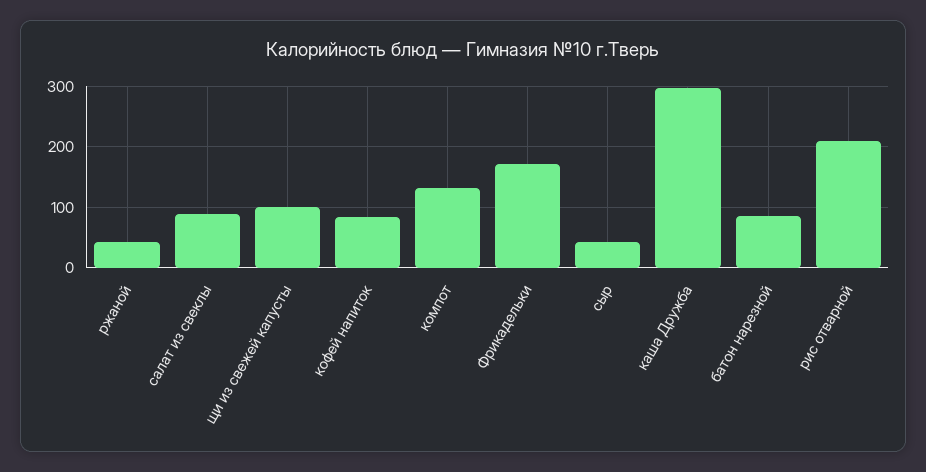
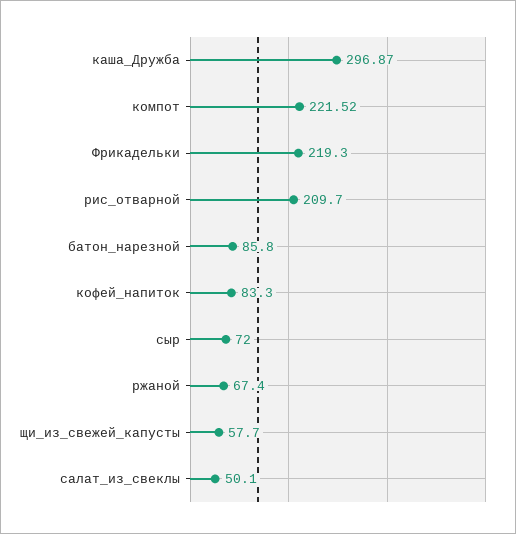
  {
-   "ржаной": 40,
+   "ржаной": 67.4,
-   "салат из свеклы": 90,
+   "салат из свеклы": 50.1,
-   "щи из свежей капусты": 100,
+   "щи из свежей капусты": 57.7,
    "кофей напиток": 83.3,
-   "компот": 130,
+   "компот": 221.52,
-   "Фрикадельки": 170,
+   "Фрикадельки": 219.3,
-   "сыр": 40,
+   "сыр": 72,
    "каша Дружба": 296.87,
    "батон нарезной": 85.8,
    "рис отварной": 209.7
  }

